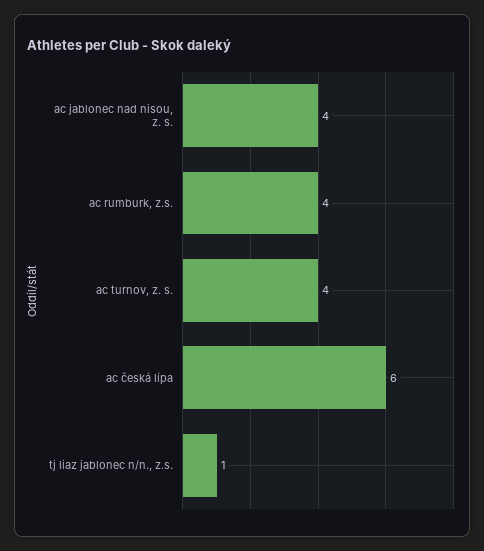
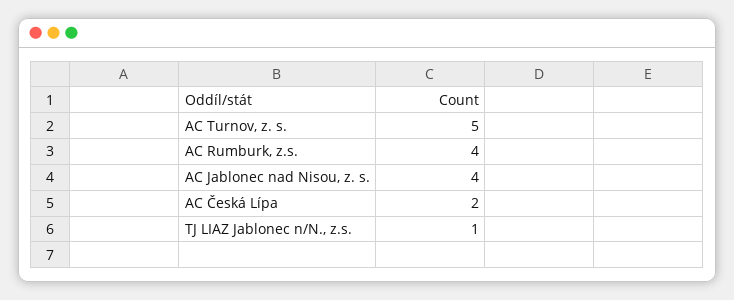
  {
    "ac jablonec nad nisou, z. s.": 4,
    "ac rumburk, z.s.": 4,
-   "ac turnov, z. s.": 4,
+   "ac turnov, z. s.": 5,
-   "ac česká lípa": 6,
+   "ac česká lípa": 2,
    "tj liaz jablonec n/n., z.s.": 1
  }

